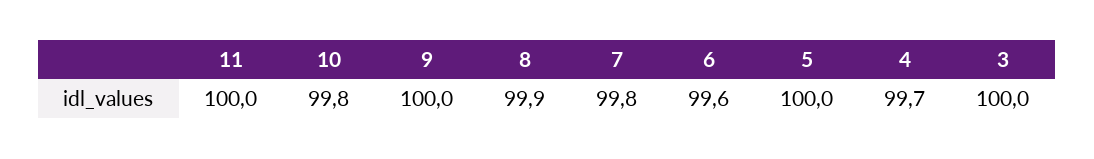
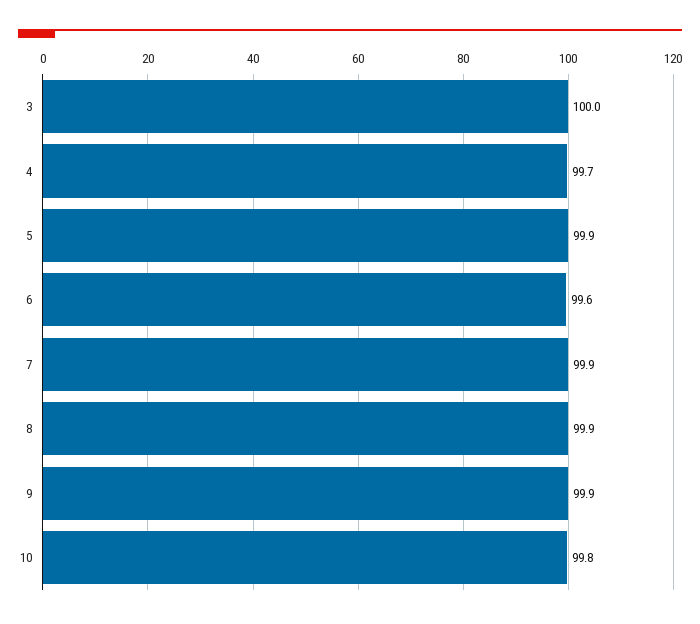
  {
-   "11": 100,
    "10": 99.8,
-   "9": 100,
+   "9": 99.9,
    "8": 99.9,
-   "7": 99.8,
+   "7": 99.9,
    "6": 99.6,
-   "5": 100,
+   "5": 99.9,
    "4": 99.7,
    "3": 100
  }

